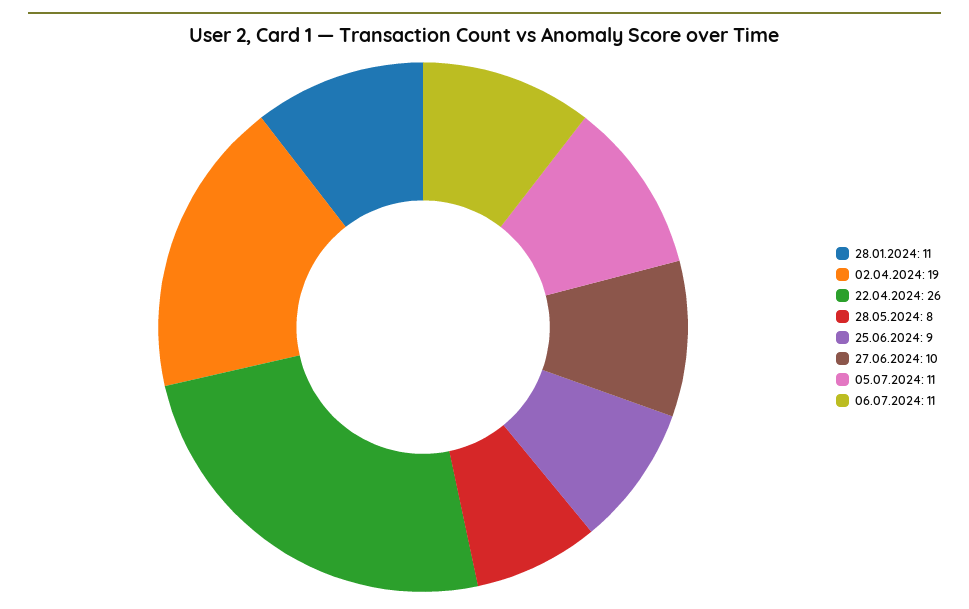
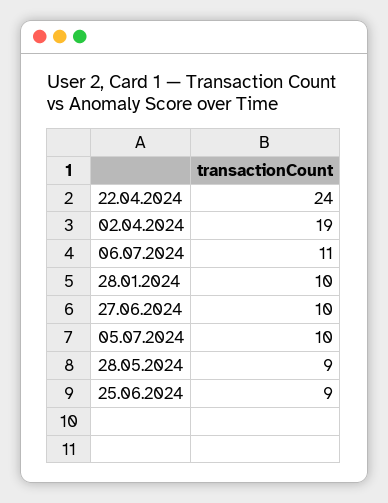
  {
-   "28.01.2024": 11,
+   "28.01.2024": 10,
    "02.04.2024": 19,
-   "22.04.2024": 26,
+   "22.04.2024": 24,
-   "28.05.2024": 8,
+   "28.05.2024": 9,
    "25.06.2024": 9,
    "27.06.2024": 10,
-   "05.07.2024": 11,
+   "05.07.2024": 10,
    "06.07.2024": 11
  }

